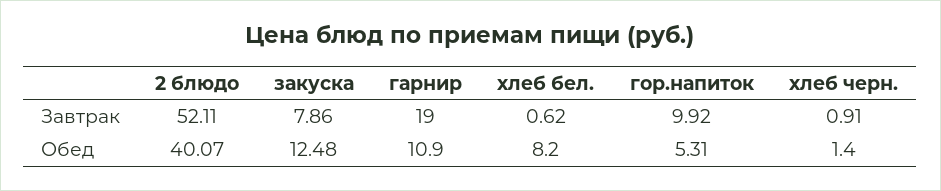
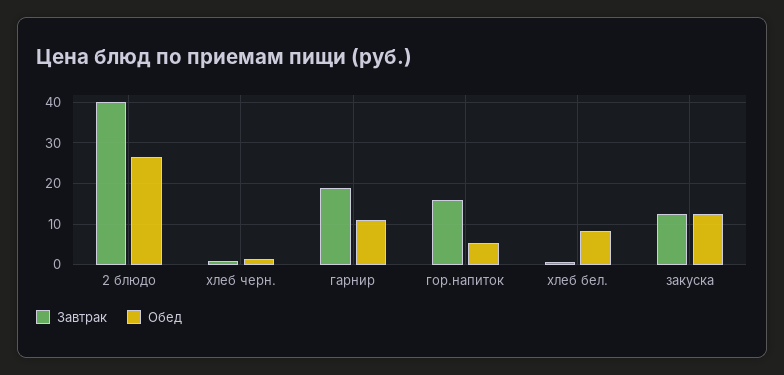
  {
    "Завтрак": {
-     "2 блюдо": 52.11,
+     "2 блюдо": 40,
-     "закуска": 7.86,
+     "закуска": 12,
      "гарнир": 19,
      "хлеб бел.": 0.62,
-     "гор.напиток": 9.92,
+     "гор.напиток": 16,
      "хлеб черн.": 0.91
    },
    "Обед": {
-     "2 блюдо": 40.07,
+     "2 блюдо": 26,
      "закуска": 12.48,
      "гарнир": 10.9,
      "хлеб бел.": 8.2,
      "гор.напиток": 5.31,
      "хлеб черн.": 1.4
    }
  }

